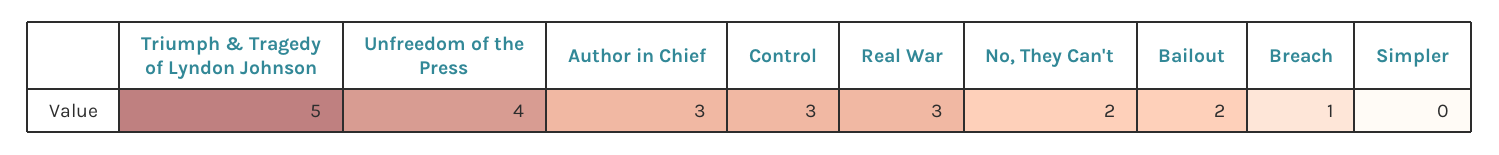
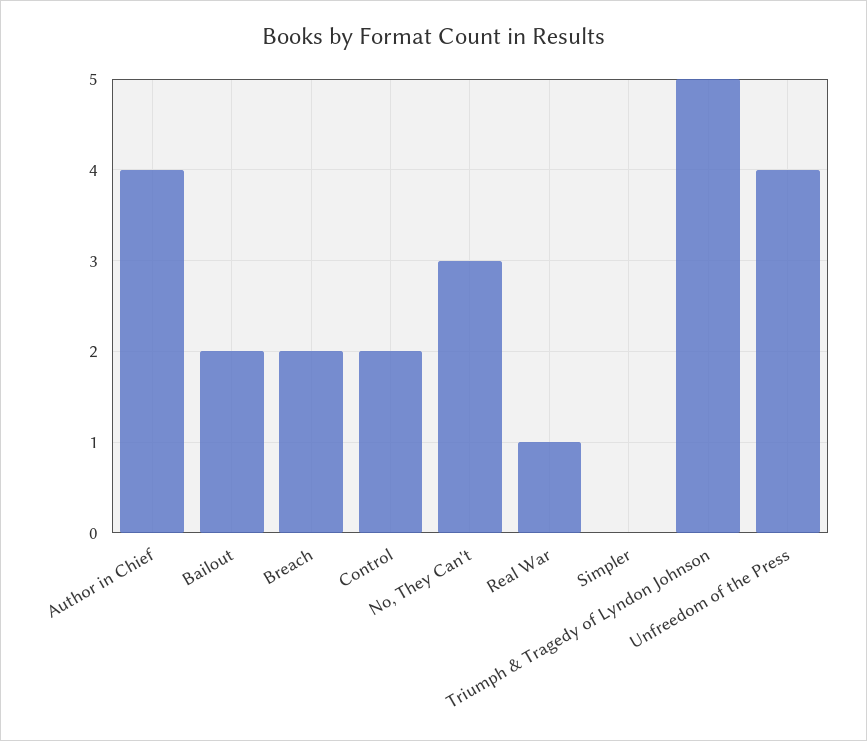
  {
    "Triumph & Tragedy of Lyndon Johnson": 5,
    "Unfreedom of the Press": 4,
-   "Author in Chief": 3,
+   "Author in Chief": 4,
-   "Control": 3,
+   "Control": 2,
-   "Real War": 3,
+   "Real War": 1,
-   "No, They Can't": 2,
+   "No, They Can't": 3,
    "Bailout": 2,
-   "Breach": 1,
+   "Breach": 2,
    "Simpler": 0
  }

